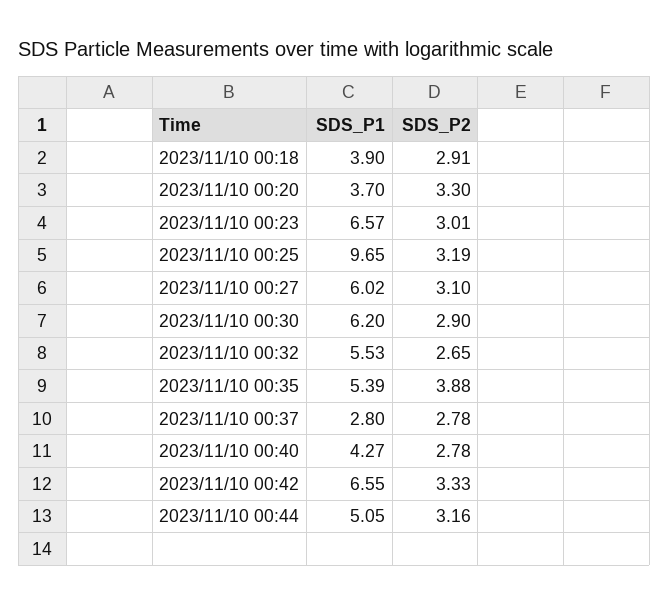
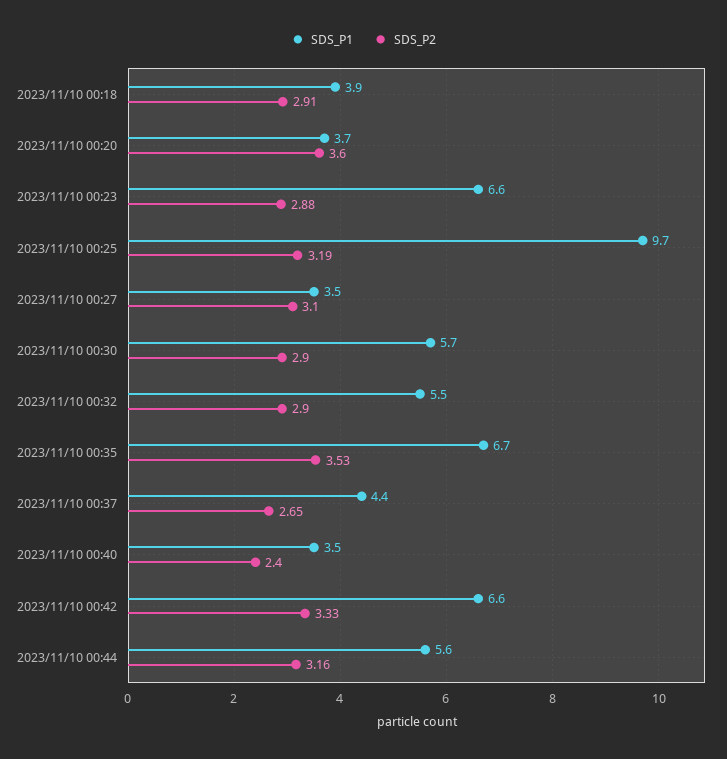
  {
    "SDS_P1": {
      "2023/11/10 00:18": 3.9,
      "2023/11/10 00:20": 3.7,
      "2023/11/10 00:23": 6.57,
      "2023/11/10 00:25": 9.65,
-     "2023/11/10 00:27": 6.02,
+     "2023/11/10 00:27": 3.5,
-     "2023/11/10 00:30": 6.2,
+     "2023/11/10 00:30": 5.7,
      "2023/11/10 00:32": 5.53,
-     "2023/11/10 00:35": 5.39,
+     "2023/11/10 00:35": 6.7,
-     "2023/11/10 00:37": 2.8,
+     "2023/11/10 00:37": 4.4,
-     "2023/11/10 00:40": 4.27,
+     "2023/11/10 00:40": 3.5,
      "2023/11/10 00:42": 6.55,
-     "2023/11/10 00:44": 5.05
+     "2023/11/10 00:44": 5.6
    },
    "SDS_P2": {
      "2023/11/10 00:18": 2.91,
-     "2023/11/10 00:20": 3.3,
+     "2023/11/10 00:20": 3.6,
-     "2023/11/10 00:23": 3.01,
+     "2023/11/10 00:23": 2.88,
      "2023/11/10 00:25": 3.19,
      "2023/11/10 00:27": 3.1,
      "2023/11/10 00:30": 2.9,
-     "2023/11/10 00:32": 2.65,
+     "2023/11/10 00:32": 2.9,
-     "2023/11/10 00:35": 3.88,
+     "2023/11/10 00:35": 3.53,
-     "2023/11/10 00:37": 2.78,
+     "2023/11/10 00:37": 2.65,
-     "2023/11/10 00:40": 2.78,
+     "2023/11/10 00:40": 2.4,
      "2023/11/10 00:42": 3.33,
      "2023/11/10 00:44": 3.16
    }
  }

